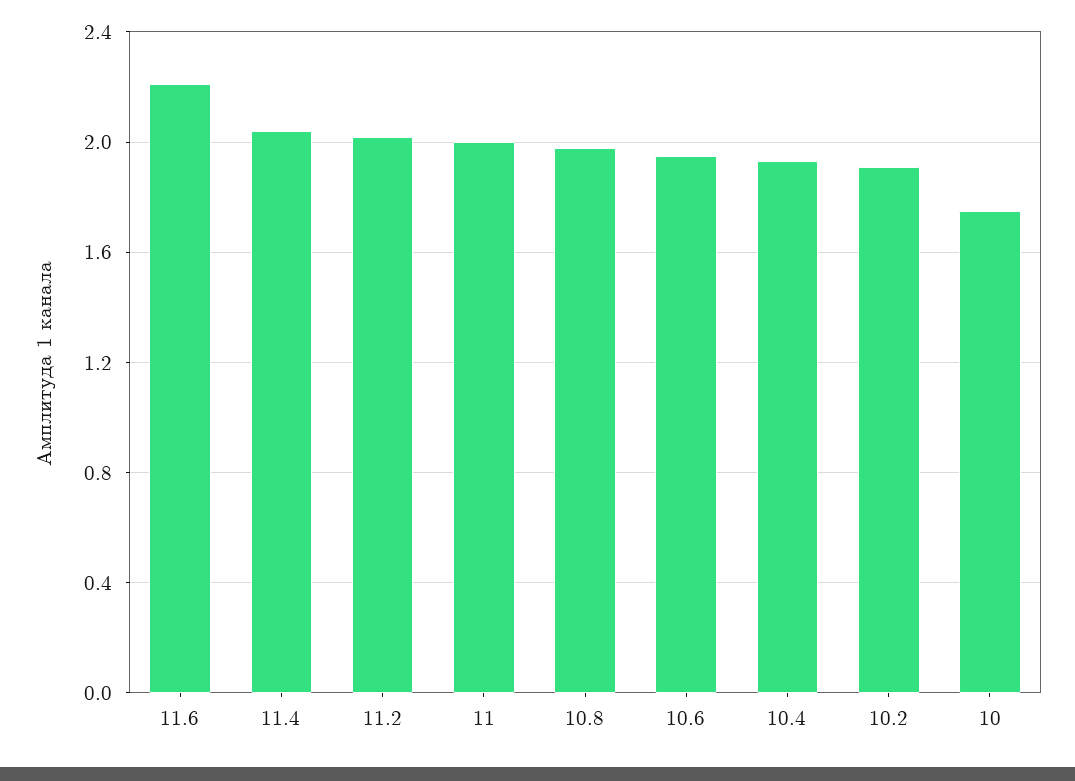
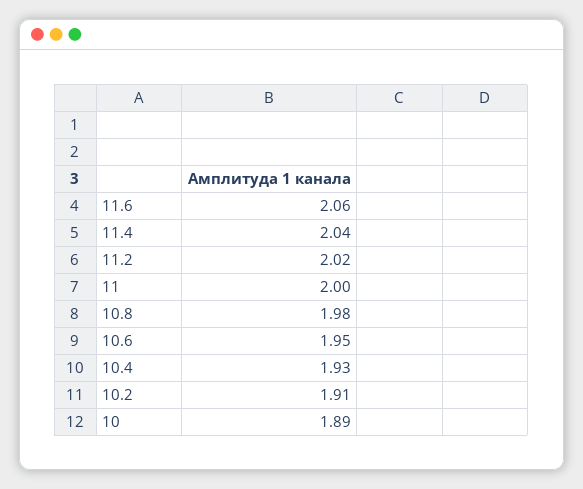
  {
-   "11.6": 2.2,
+   "11.6": 2.06,
    "11.4": 2.04,
    "11.2": 2.02,
    "11": 2,
    "10.8": 1.98,
    "10.6": 1.95,
    "10.4": 1.93,
    "10.2": 1.91,
-   "10": 1.75
+   "10": 1.89
  }

